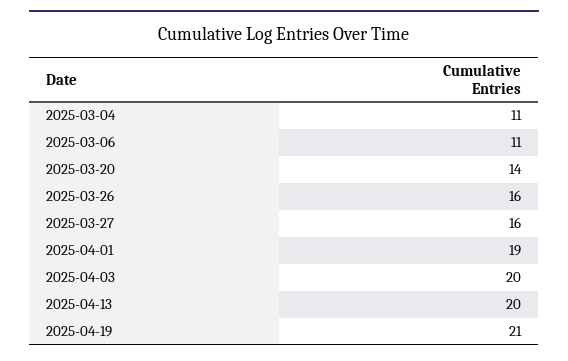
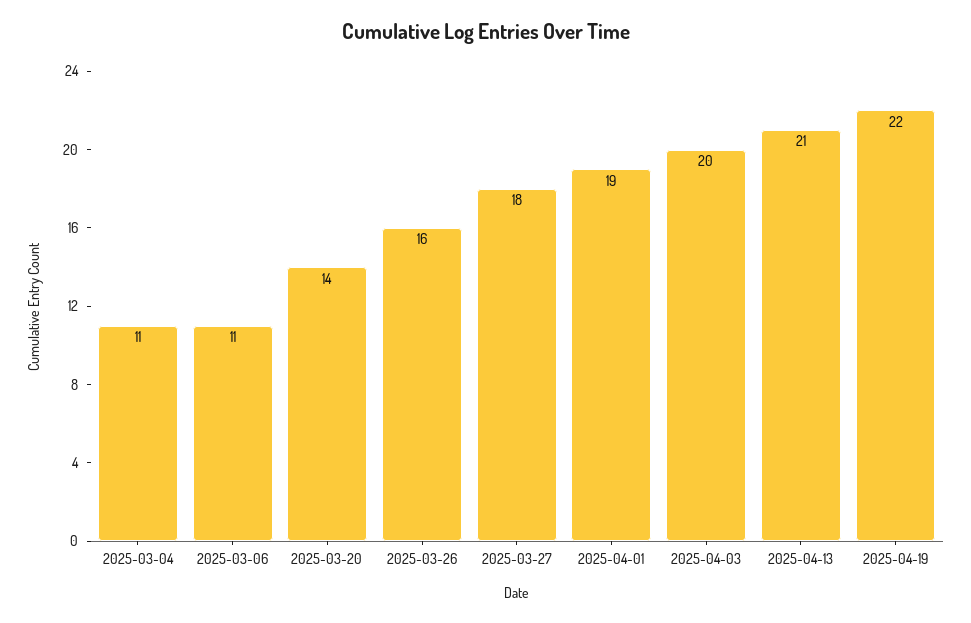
  {
    "2025-03-04": 11,
    "2025-03-06": 11,
    "2025-03-20": 14,
    "2025-03-26": 16,
-   "2025-03-27": 16,
+   "2025-03-27": 18,
    "2025-04-01": 19,
    "2025-04-03": 20,
-   "2025-04-13": 20,
+   "2025-04-13": 21,
-   "2025-04-19": 21
+   "2025-04-19": 22
  }

